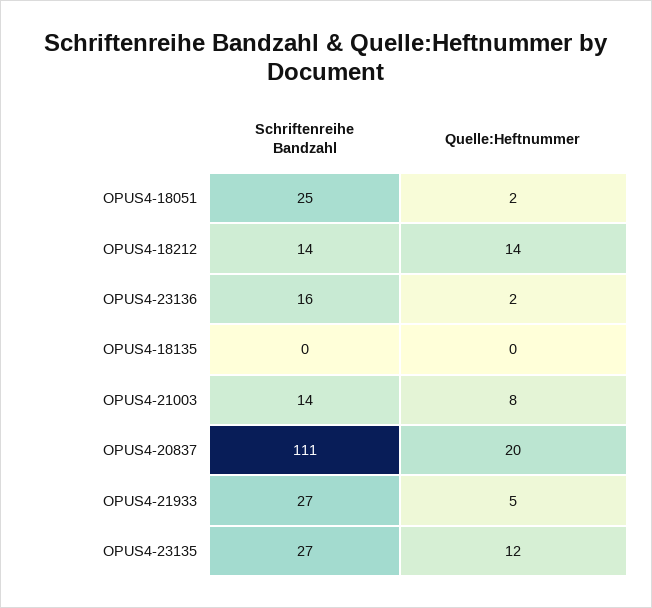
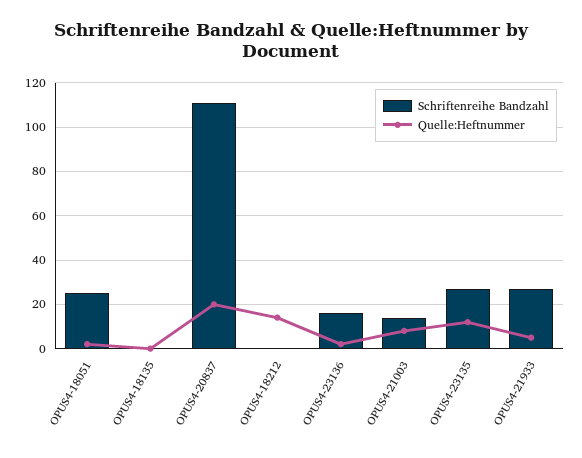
  {
    "Schriftenreihe Bandzahl": {
      "OPUS4-18051": 25,
-     "OPUS4-18212": 14,
+     "OPUS4-18212": 0,
      "OPUS4-23136": 16,
      "OPUS4-18135": 0,
      "OPUS4-21003": 14,
      "OPUS4-20837": 111,
      "OPUS4-21933": 27,
      "OPUS4-23135": 27
    },
    "Quelle:Heftnummer": {
      "OPUS4-18051": 2,
      "OPUS4-18212": 14,
      "OPUS4-23136": 2,
      "OPUS4-18135": 0,
      "OPUS4-21003": 8,
      "OPUS4-20837": 20,
      "OPUS4-21933": 5,
      "OPUS4-23135": 12
    }
  }

